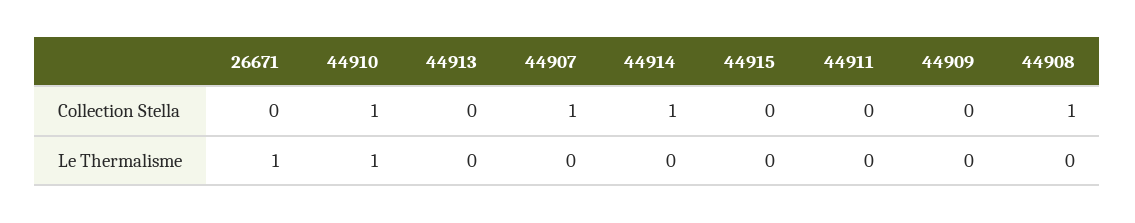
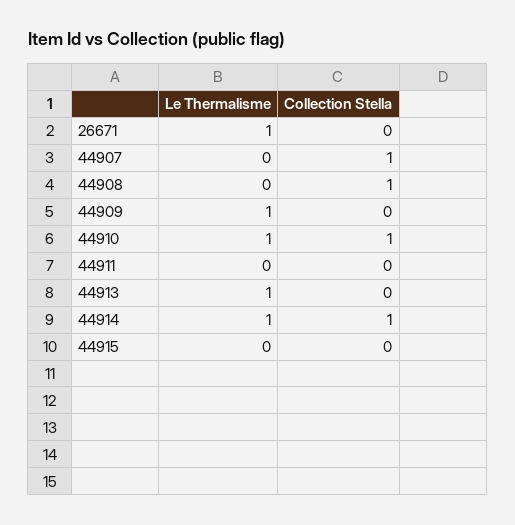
  {
    "26671": {
      "Collection Stella": 0,
      "Le Thermalisme": 1
    },
    "44910": {
      "Collection Stella": 1,
      "Le Thermalisme": 1
    },
    "44913": {
      "Collection Stella": 0,
-     "Le Thermalisme": 0
+     "Le Thermalisme": 1
    },
    "44907": {
      "Collection Stella": 1,
      "Le Thermalisme": 0
    },
    "44914": {
      "Collection Stella": 1,
-     "Le Thermalisme": 0
+     "Le Thermalisme": 1
    },
    "44915": {
      "Collection Stella": 0,
      "Le Thermalisme": 0
    },
    "44911": {
      "Collection Stella": 0,
      "Le Thermalisme": 0
    },
    "44909": {
      "Collection Stella": 0,
-     "Le Thermalisme": 0
+     "Le Thermalisme": 1
    },
    "44908": {
      "Collection Stella": 1,
      "Le Thermalisme": 0
    }
  }

